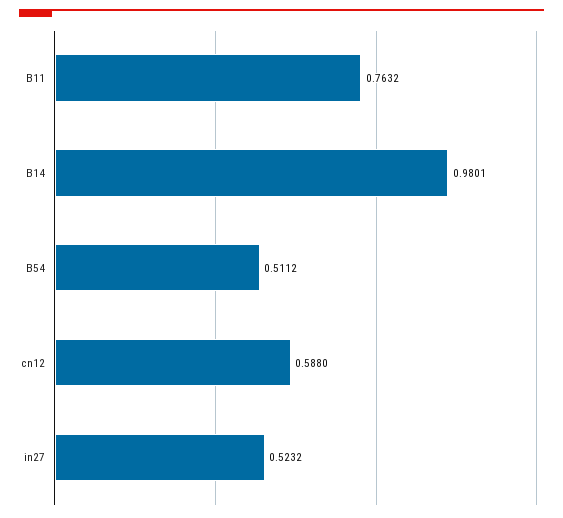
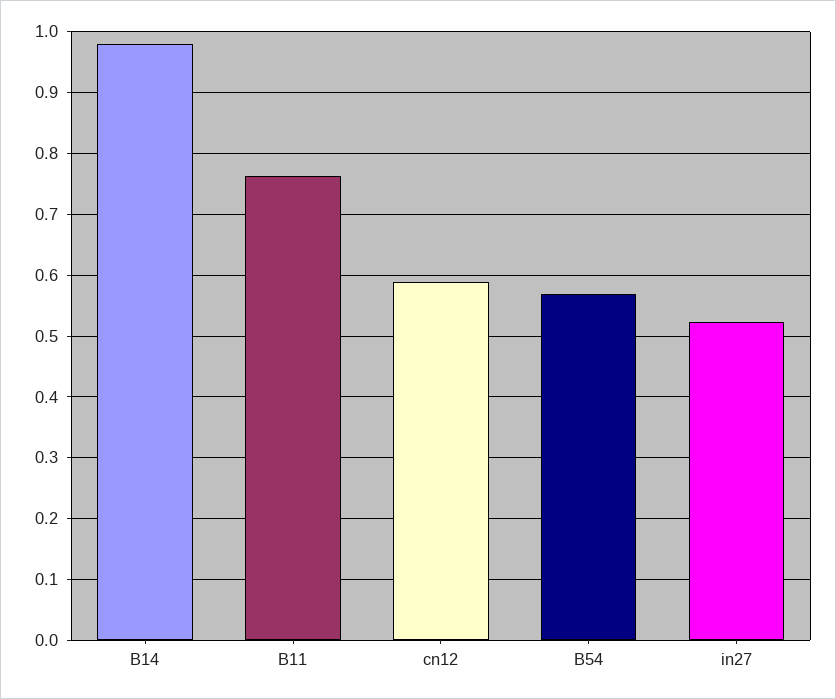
  {
    "B11": 0.7632,
    "B14": 0.9801,
-   "B54": 0.5112,
+   "B54": 0.57,
    "cn12": 0.588,
    "in27": 0.5232
  }

